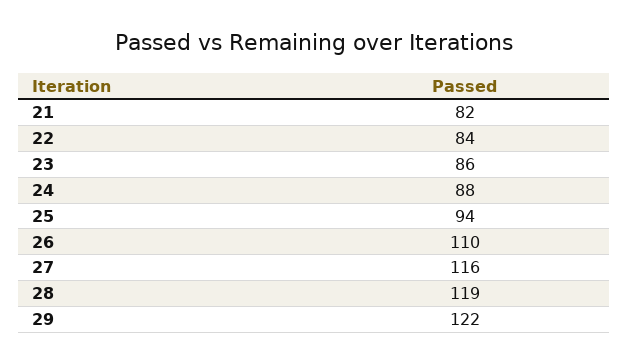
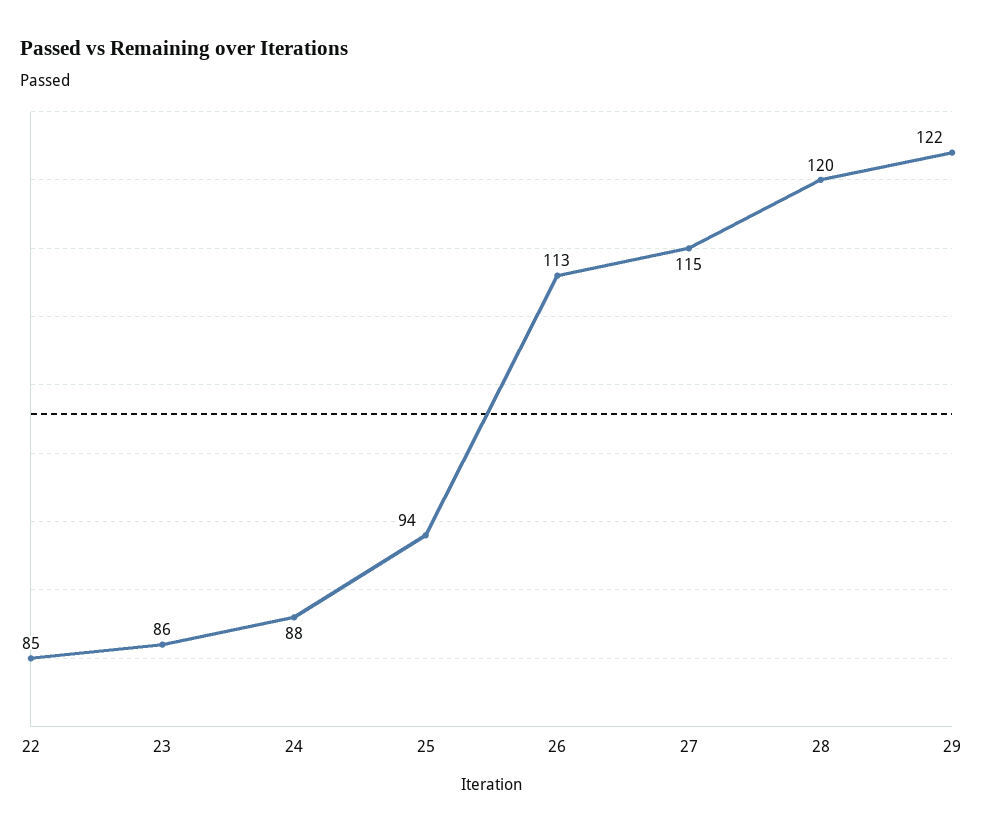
  {
-   "21": 82,
-   "22": 84,
+   "22": 85,
    "23": 86,
    "24": 88,
    "25": 94,
-   "26": 110,
+   "26": 113,
-   "27": 116,
+   "27": 115,
-   "28": 119,
+   "28": 120,
    "29": 122
  }

